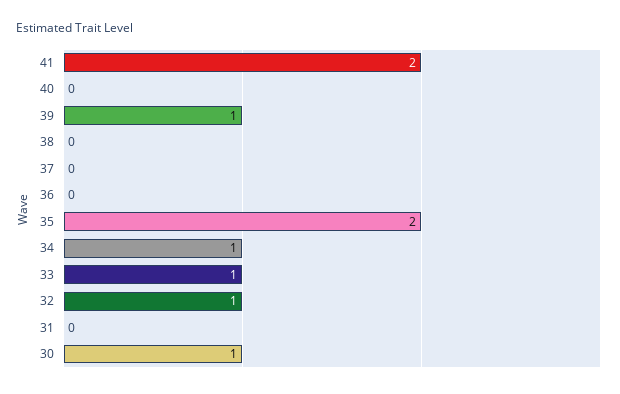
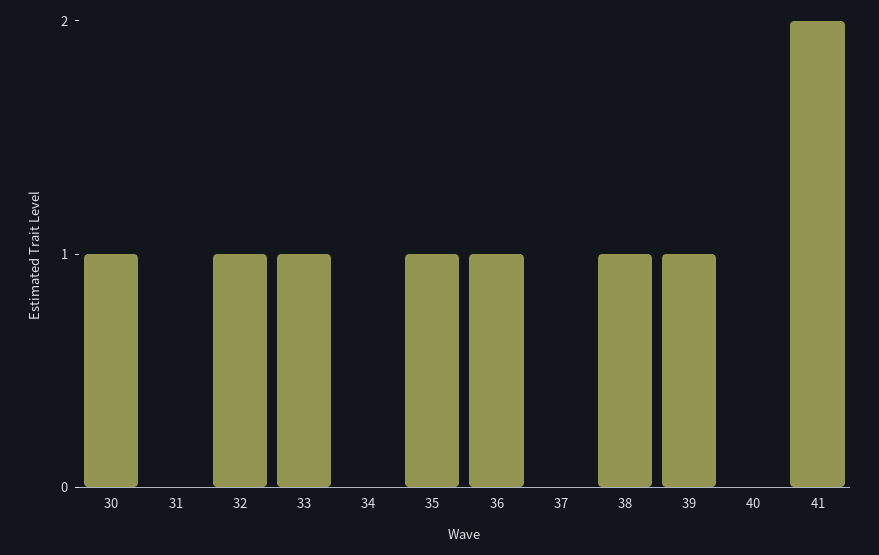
  {
    "41": 2,
    "40": 0,
    "39": 1,
-   "38": 0,
+   "38": 1,
    "37": 0,
-   "36": 0,
+   "36": 1,
-   "35": 2,
+   "35": 1,
-   "34": 1,
+   "34": 0,
    "33": 1,
    "32": 1,
    "31": 0,
    "30": 1
  }

